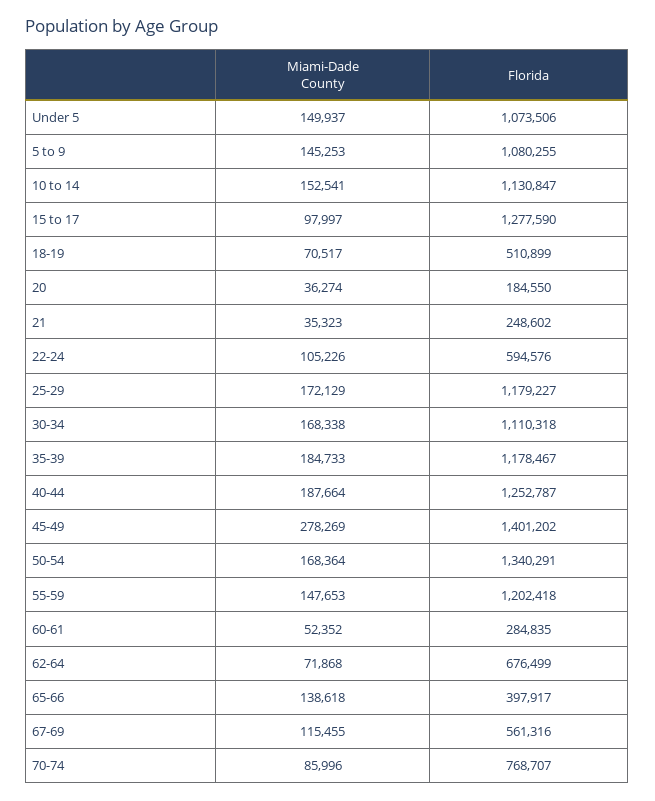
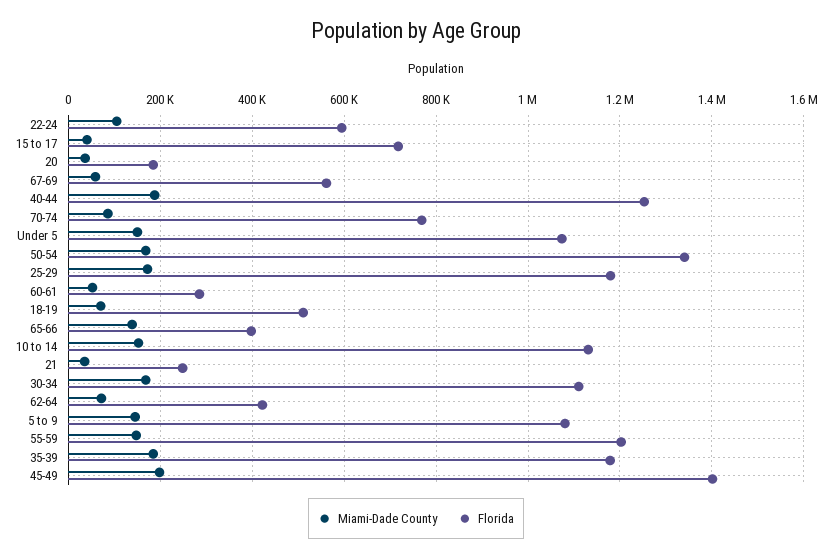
  {
    "Miami-Dade County": {
      "Under 5": 149937,
      "5 to 9": 145253,
      "10 to 14": 152541,
-     "15 to 17": 97997,
+     "15 to 17": 40000,
      "18-19": 70517,
      "20": 36274,
      "21": 35323,
      "22-24": 105226,
      "25-29": 172129,
      "30-34": 168338,
      "35-39": 184733,
      "40-44": 187664,
-     "45-49": 278269,
+     "45-49": 200000,
      "50-54": 168364,
      "55-59": 147653,
      "60-61": 52352,
      "62-64": 71868,
      "65-66": 138618,
-     "67-69": 115455,
+     "67-69": 60000,
      "70-74": 85996
    },
    "Florida": {
      "Under 5": 1073506,
      "5 to 9": 1080255,
      "10 to 14": 1130847,
-     "15 to 17": 1277590,
+     "15 to 17": 720000,
      "18-19": 510899,
      "20": 184550,
      "21": 248602,
      "22-24": 594576,
      "25-29": 1179227,
      "30-34": 1110318,
      "35-39": 1178467,
      "40-44": 1252787,
      "45-49": 1401202,
      "50-54": 1340291,
      "55-59": 1202418,
      "60-61": 284835,
-     "62-64": 676499,
+     "62-64": 420000,
      "65-66": 397917,
      "67-69": 561316,
      "70-74": 768707
    }
  }

